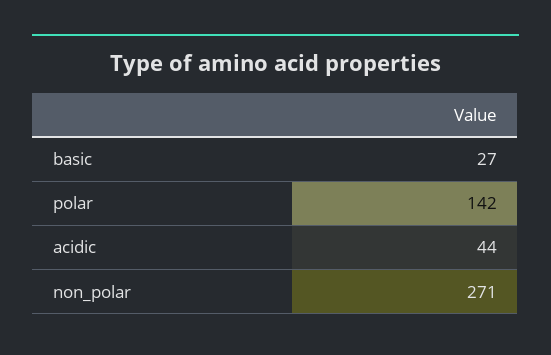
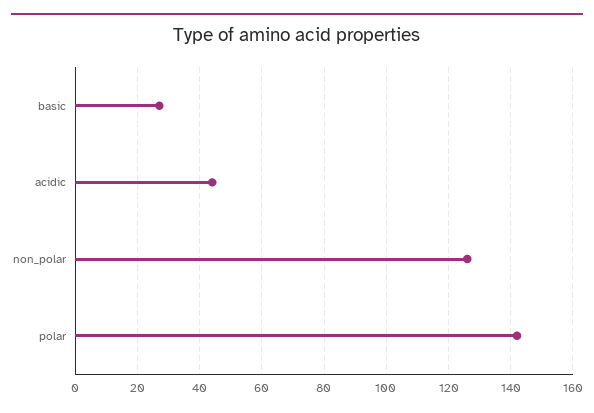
  {
    "basic": 27,
    "polar": 142,
    "acidic": 44,
-   "non_polar": 271
+   "non_polar": 125
  }

